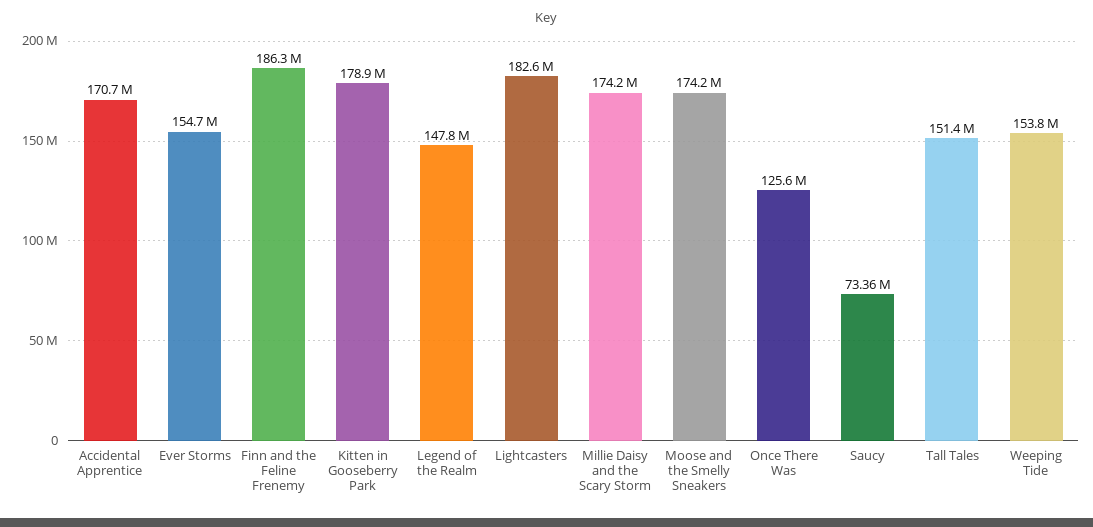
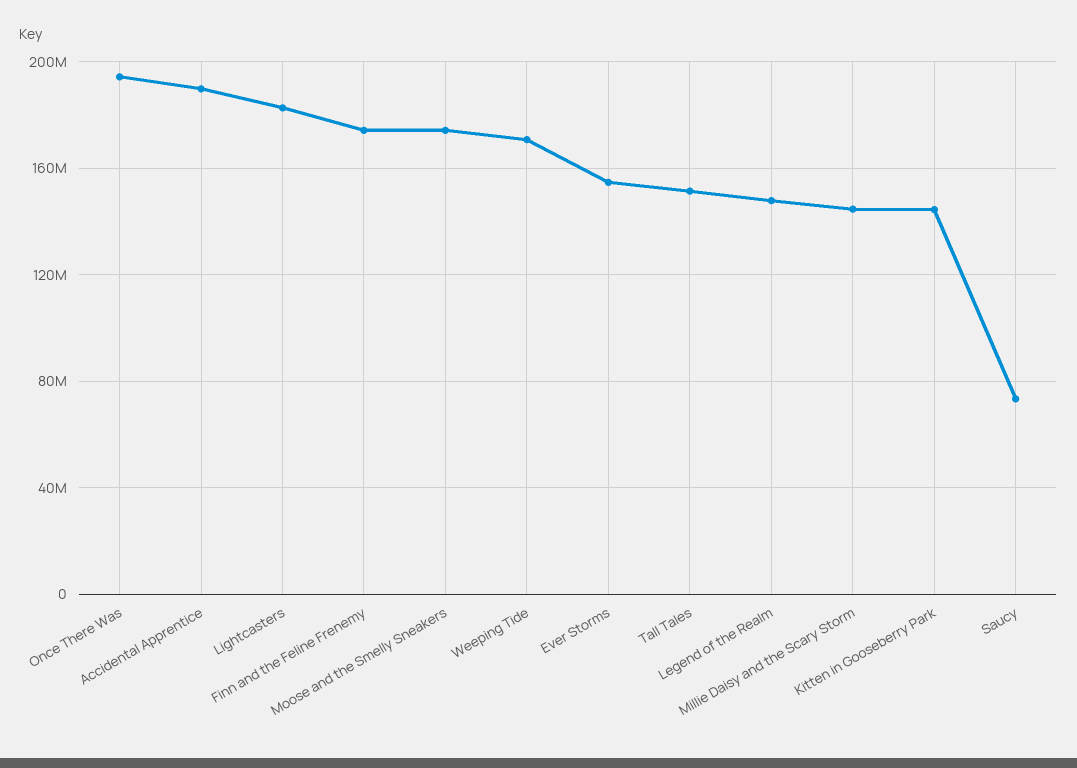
  {
-   "Accidental Apprentice": 170700000,
+   "Accidental Apprentice": 190000000,
    "Ever Storms": 154700000,
-   "Finn and the Feline Frenemy": 186300000,
+   "Finn and the Feline Frenemy": 175000000,
-   "Kitten in Gooseberry Park": 178900000,
+   "Kitten in Gooseberry Park": 145000000,
    "Legend of the Realm": 147800000,
    "Lightcasters": 182600000,
-   "Millie Daisy and the Scary Storm": 174200000,
+   "Millie Daisy and the Scary Storm": 145000000,
    "Moose and the Smelly Sneakers": 174200000,
-   "Once There Was": 125600000,
+   "Once There Was": 195000000,
    "Saucy": 73360000,
    "Tall Tales": 151400000,
-   "Weeping Tide": 153800000
+   "Weeping Tide": 170000000
  }

